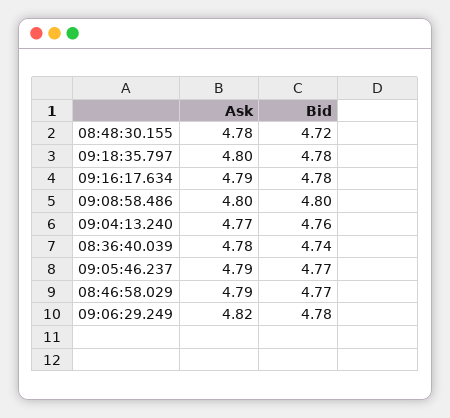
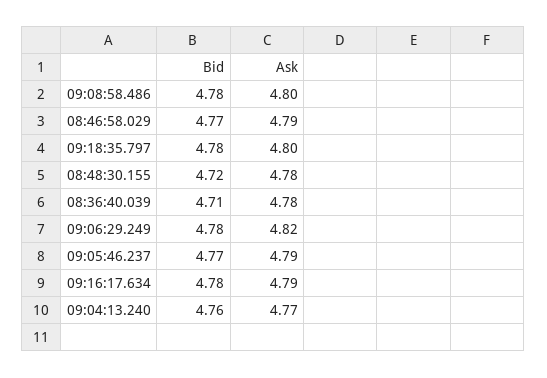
  {
    "Ask": {
      "08:48:30.155": 4.78,
      "09:18:35.797": 4.8,
      "09:16:17.634": 4.79,
      "09:08:58.486": 4.8,
      "09:04:13.240": 4.77,
      "08:36:40.039": 4.78,
      "09:05:46.237": 4.79,
      "08:46:58.029": 4.79,
      "09:06:29.249": 4.82
    },
    "Bid": {
      "08:48:30.155": 4.72,
      "09:18:35.797": 4.78,
      "09:16:17.634": 4.78,
-     "09:08:58.486": 4.8,
+     "09:08:58.486": 4.78,
      "09:04:13.240": 4.76,
-     "08:36:40.039": 4.74,
+     "08:36:40.039": 4.71,
      "09:05:46.237": 4.77,
      "08:46:58.029": 4.77,
      "09:06:29.249": 4.78
    }
  }

